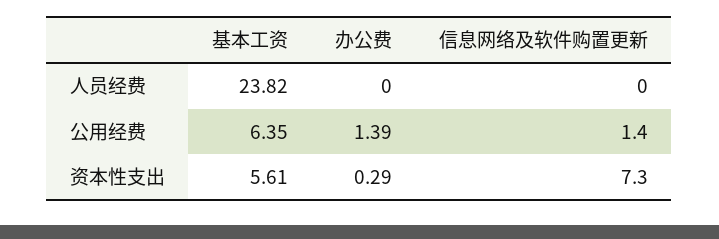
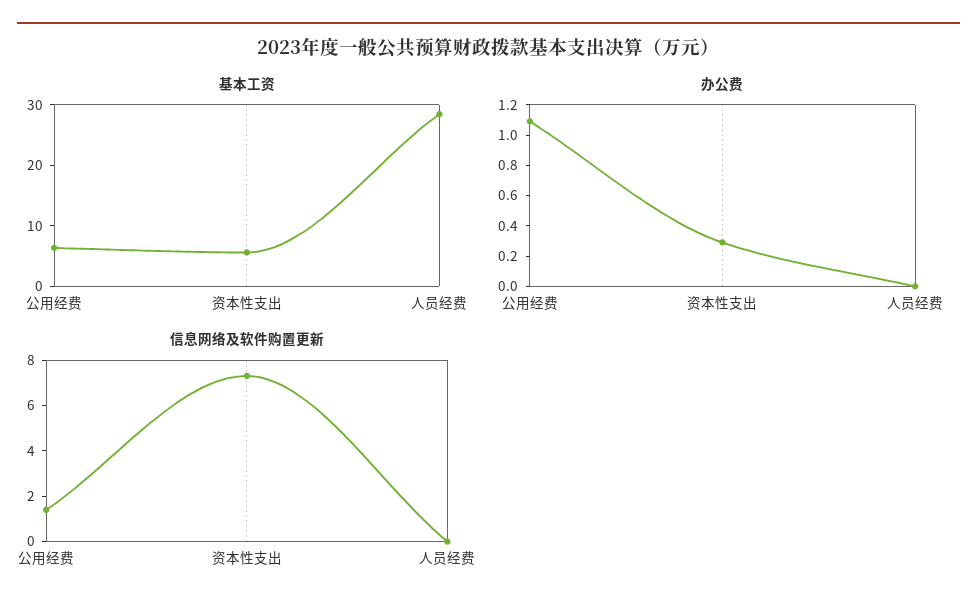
  {
    "基本工资": {
-     "人员经费": 23.82,
+     "人员经费": 28,
      "公用经费": 6.35,
      "资本性支出": 5.61
    },
    "办公费": {
      "人员经费": 0,
-     "公用经费": 1.39,
+     "公用经费": 1.1,
      "资本性支出": 0.29
    },
    "信息网络及软件购置更新": {
      "人员经费": 0,
      "公用经费": 1.4,
      "资本性支出": 7.3
    }
  }

